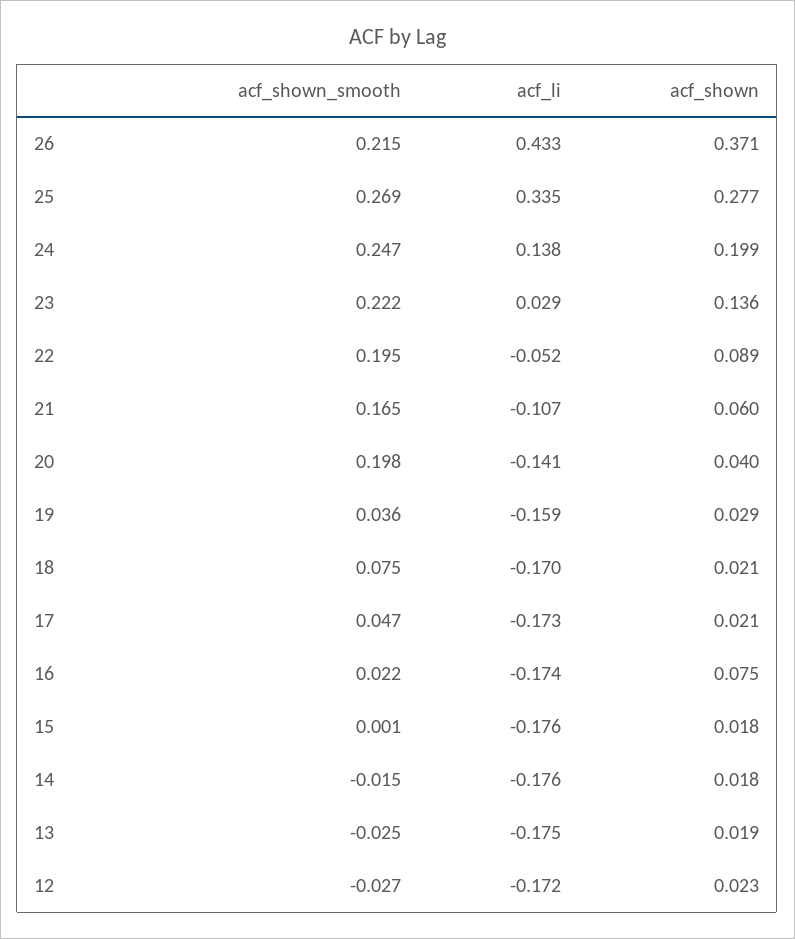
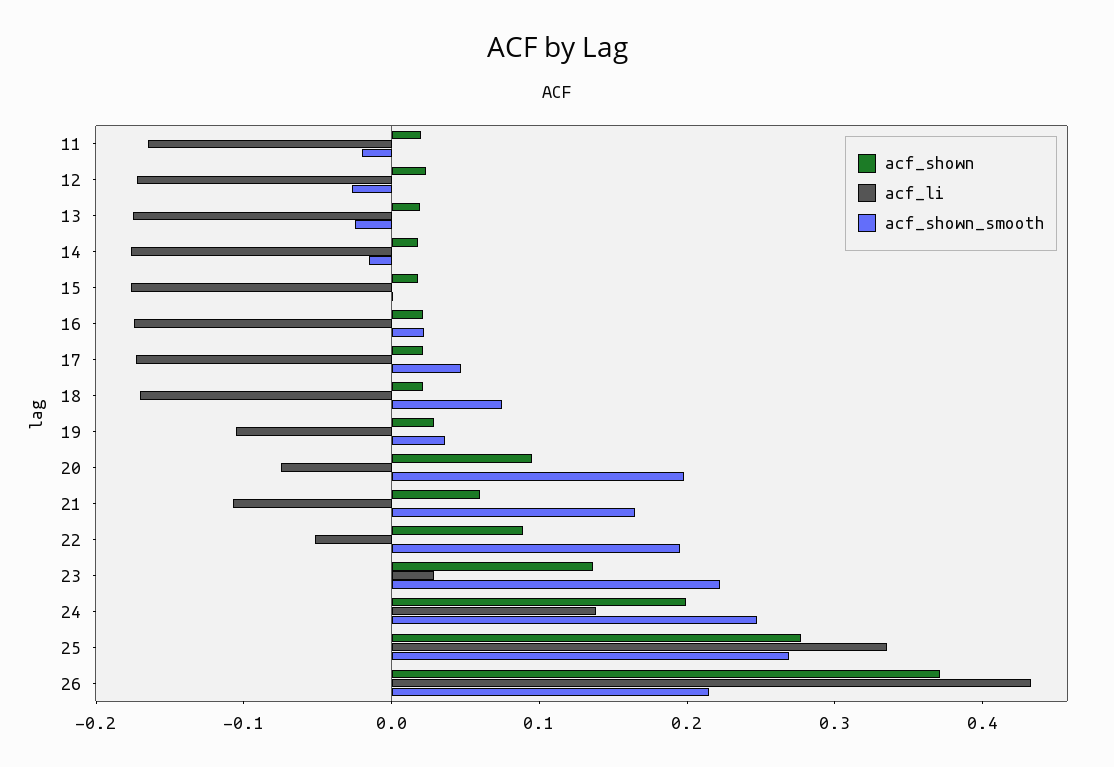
  {
    "acf_shown_smooth": {
      "26": 0.215,
      "25": 0.269,
      "24": 0.247,
      "23": 0.222,
      "22": 0.195,
      "21": 0.165,
      "20": 0.198,
      "19": 0.036,
      "18": 0.075,
      "17": 0.047,
      "16": 0.022,
      "15": 0.001,
      "14": -0.015,
      "13": -0.025,
-     "12": -0.027
+     "12": -0.027,
+     "11": -0.02
    },
    "acf_li": {
      "26": 0.433,
      "25": 0.335,
      "24": 0.138,
      "23": 0.029,
      "22": -0.052,
      "21": -0.107,
-     "20": -0.141,
+     "20": -0.08,
-     "19": -0.159,
+     "19": -0.1,
      "18": -0.17,
      "17": -0.173,
      "16": -0.174,
      "15": -0.176,
      "14": -0.176,
      "13": -0.175,
-     "12": -0.172
+     "12": -0.172,
+     "11": -0.16
    },
    "acf_shown": {
      "26": 0.371,
      "25": 0.277,
      "24": 0.199,
      "23": 0.136,
      "22": 0.089,
      "21": 0.06,
-     "20": 0.04,
+     "20": 0.1,
      "19": 0.029,
      "18": 0.021,
      "17": 0.021,
-     "16": 0.075,
+     "16": 0.02,
      "15": 0.018,
      "14": 0.018,
      "13": 0.019,
-     "12": 0.023
+     "12": 0.023,
+     "11": 0.02
    }
  }

